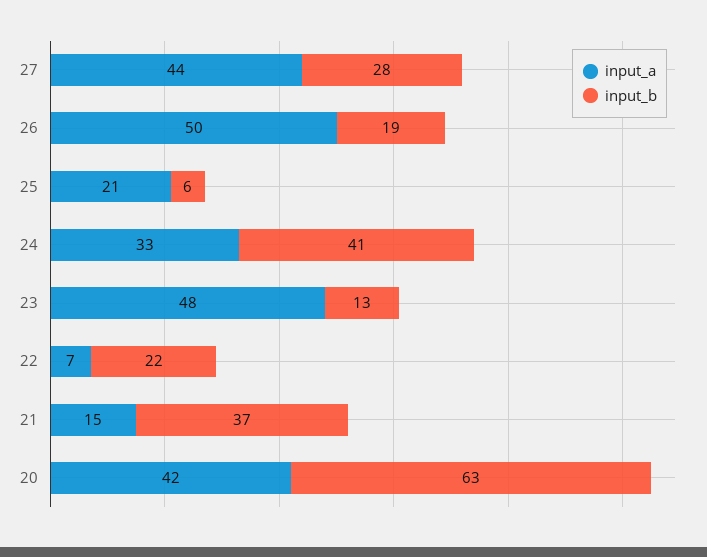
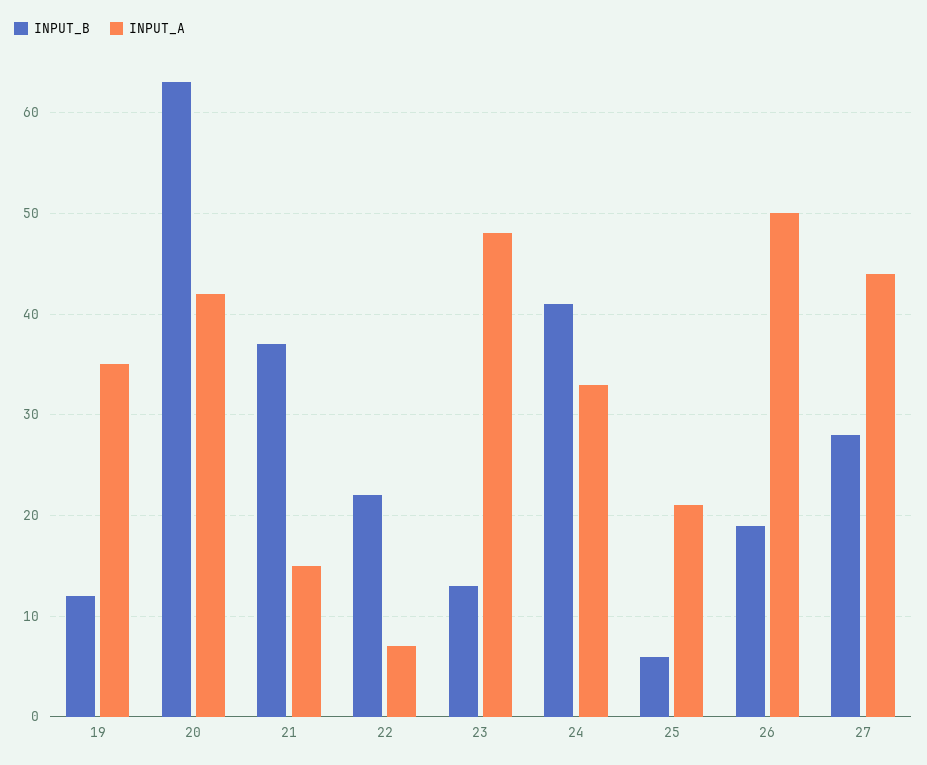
  {
    "input_a": {
      "27": 44,
      "26": 50,
      "25": 21,
      "24": 33,
      "23": 48,
      "22": 7,
      "21": 15,
-     "20": 42
+     "20": 42,
+     "19": 35
    },
    "input_b": {
      "27": 28,
      "26": 19,
      "25": 6,
      "24": 41,
      "23": 13,
      "22": 22,
      "21": 37,
-     "20": 63
+     "20": 63,
+     "19": 12
    }
  }

